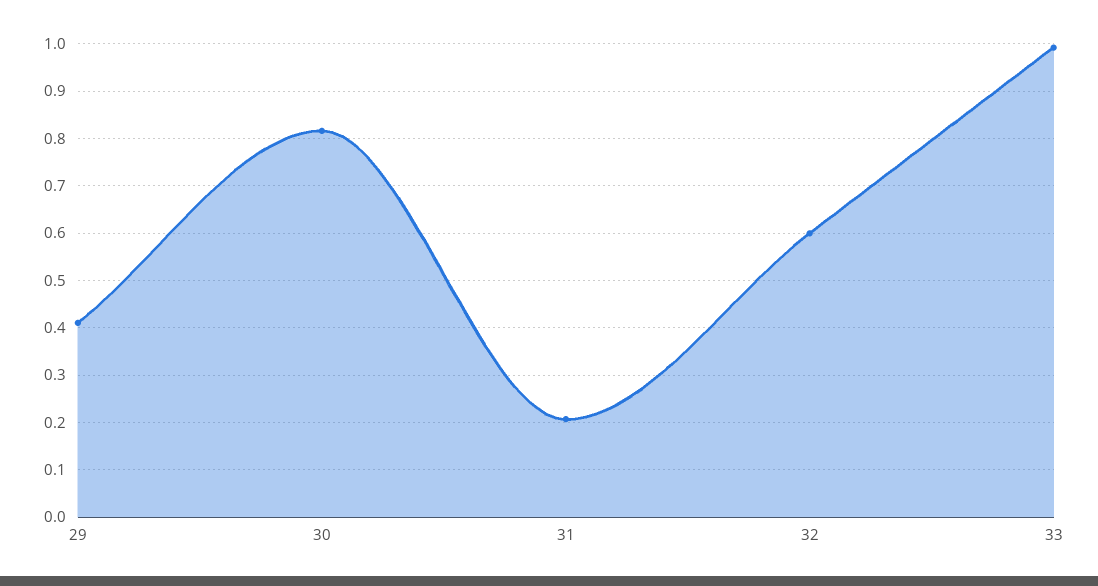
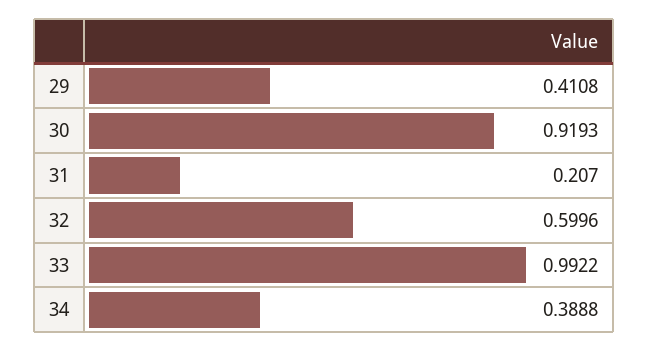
  {
    "29": 0.4108,
-   "30": 0.82,
+   "30": 0.9193,
    "31": 0.207,
    "32": 0.5996,
-   "33": 0.9922
+   "33": 0.9922,
+   "34": 0.3888
  }

